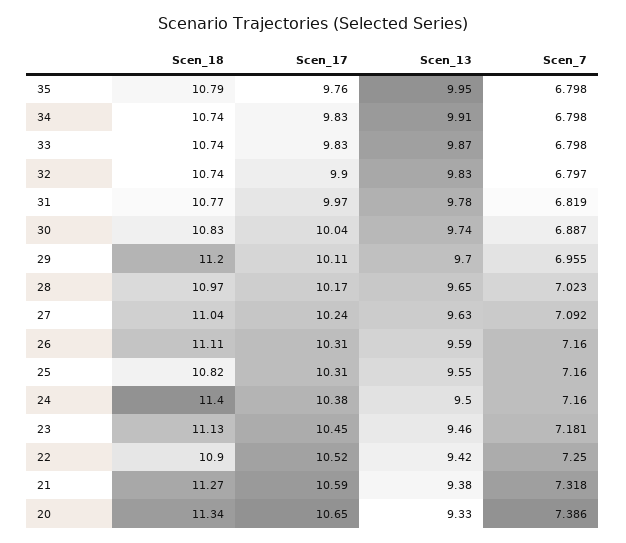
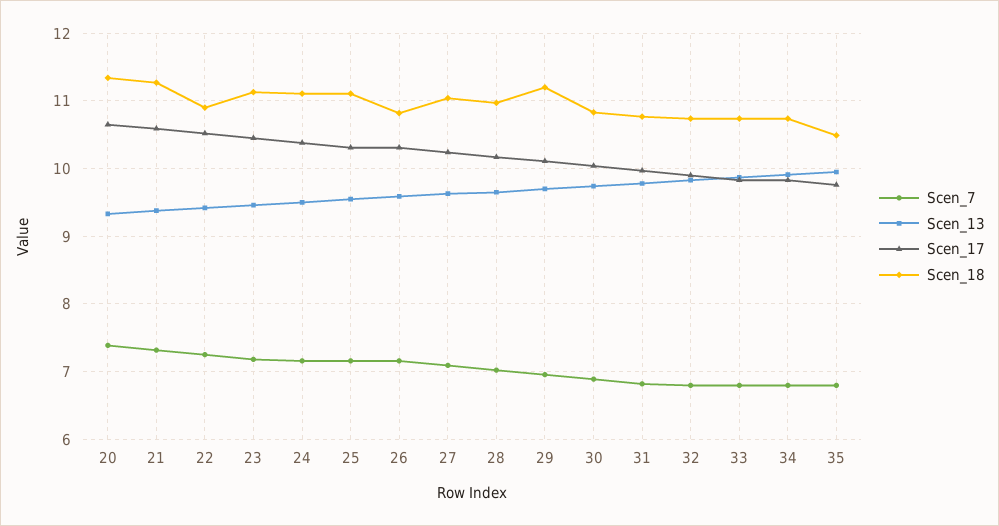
  {
    "Scen_18": {
-     "35": 10.79,
+     "35": 10.5,
      "34": 10.74,
      "33": 10.74,
      "32": 10.74,
      "31": 10.77,
      "30": 10.83,
      "29": 11.2,
      "28": 10.97,
      "27": 11.04,
-     "26": 11.11,
+     "26": 10.8,
-     "25": 10.82,
+     "25": 11.1,
-     "24": 11.4,
+     "24": 11.1,
      "23": 11.13,
      "22": 10.9,
      "21": 11.27,
      "20": 11.34
    },
    "Scen_17": {
      "35": 9.76,
      "34": 9.83,
      "33": 9.83,
      "32": 9.9,
      "31": 9.97,
      "30": 10.04,
      "29": 10.11,
      "28": 10.17,
      "27": 10.24,
      "26": 10.31,
      "25": 10.31,
      "24": 10.38,
      "23": 10.45,
      "22": 10.52,
      "21": 10.59,
      "20": 10.65
    },
    "Scen_13": {
      "35": 9.95,
      "34": 9.91,
      "33": 9.87,
      "32": 9.83,
      "31": 9.78,
      "30": 9.74,
      "29": 9.7,
      "28": 9.65,
      "27": 9.63,
      "26": 9.59,
      "25": 9.55,
      "24": 9.5,
      "23": 9.46,
      "22": 9.42,
      "21": 9.38,
      "20": 9.33
    },
    "Scen_7": {
      "35": 6.798,
      "34": 6.798,
      "33": 6.798,
      "32": 6.797,
      "31": 6.819,
      "30": 6.887,
      "29": 6.955,
      "28": 7.023,
      "27": 7.092,
      "26": 7.16,
      "25": 7.16,
      "24": 7.16,
      "23": 7.181,
      "22": 7.25,
      "21": 7.318,
      "20": 7.386
    }
  }

